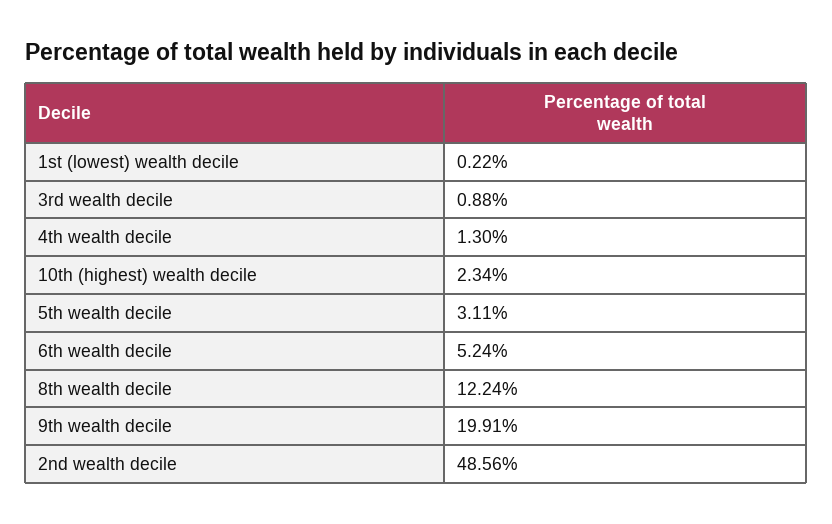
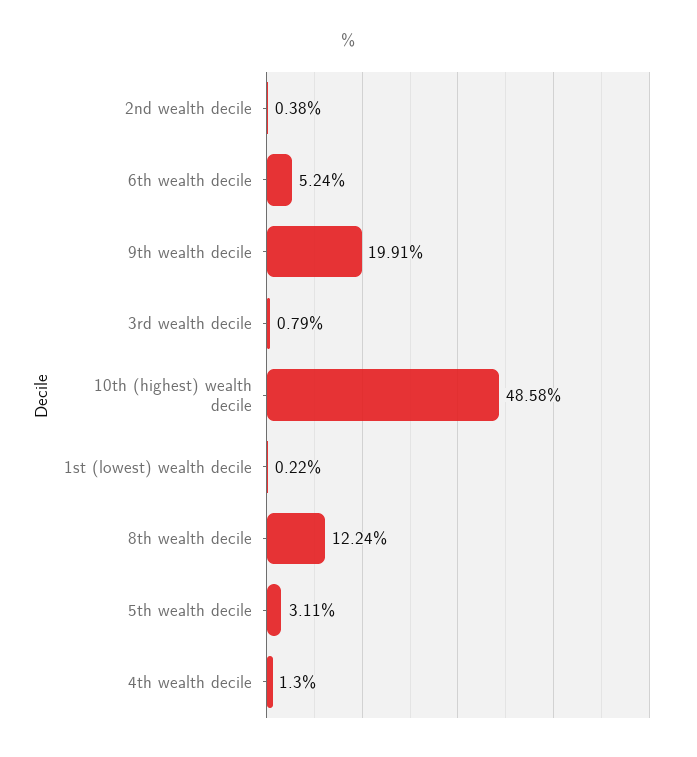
  {
    "1st (lowest) wealth decile": 0.22,
-   "3rd wealth decile": 0.88,
+   "3rd wealth decile": 0.79,
    "4th wealth decile": 1.3,
-   "10th (highest) wealth decile": 2.34,
+   "10th (highest) wealth decile": 48.58,
    "5th wealth decile": 3.11,
    "6th wealth decile": 5.24,
    "8th wealth decile": 12.24,
    "9th wealth decile": 19.91,
-   "2nd wealth decile": 48.56
+   "2nd wealth decile": 0.38
  }

